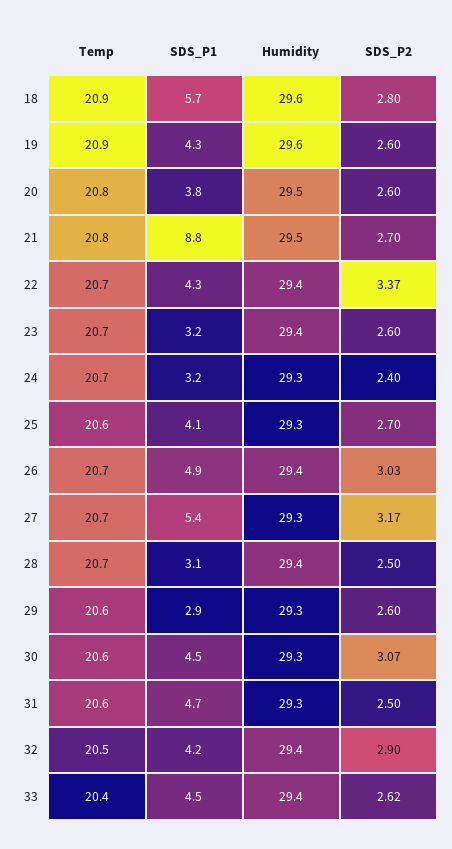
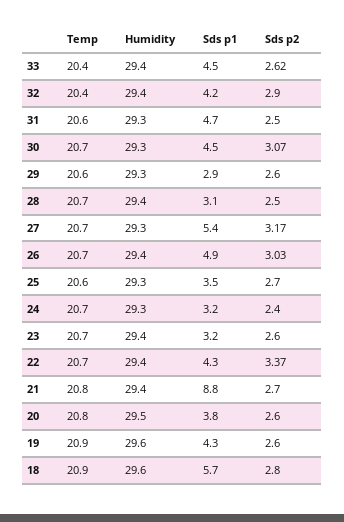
  {
    "Temp": {
      "18": 20.9,
      "19": 20.9,
      "20": 20.8,
      "21": 20.8,
      "22": 20.7,
      "23": 20.7,
      "24": 20.7,
      "25": 20.6,
      "26": 20.7,
      "27": 20.7,
      "28": 20.7,
      "29": 20.6,
-     "30": 20.6,
+     "30": 20.7,
      "31": 20.6,
-     "32": 20.5,
+     "32": 20.4,
      "33": 20.4
    },
    "SDS_P1": {
      "18": 5.7,
      "19": 4.3,
      "20": 3.8,
      "21": 8.8,
      "22": 4.3,
      "23": 3.2,
      "24": 3.2,
-     "25": 4.1,
+     "25": 3.5,
      "26": 4.9,
      "27": 5.4,
      "28": 3.1,
      "29": 2.9,
      "30": 4.5,
      "31": 4.7,
      "32": 4.2,
      "33": 4.5
    },
    "Humidity": {
      "18": 29.6,
      "19": 29.6,
      "20": 29.5,
-     "21": 29.5,
+     "21": 29.4,
      "22": 29.4,
      "23": 29.4,
      "24": 29.3,
      "25": 29.3,
      "26": 29.4,
      "27": 29.3,
      "28": 29.4,
      "29": 29.3,
      "30": 29.3,
      "31": 29.3,
      "32": 29.4,
      "33": 29.4
    },
    "SDS_P2": {
      "18": 2.8,
      "19": 2.6,
      "20": 2.6,
      "21": 2.7,
      "22": 3.37,
      "23": 2.6,
      "24": 2.4,
      "25": 2.7,
      "26": 3.03,
      "27": 3.17,
      "28": 2.5,
      "29": 2.6,
      "30": 3.07,
      "31": 2.5,
      "32": 2.9,
      "33": 2.62
    }
  }

